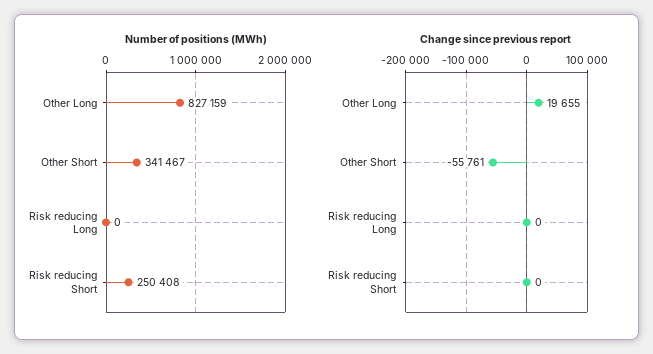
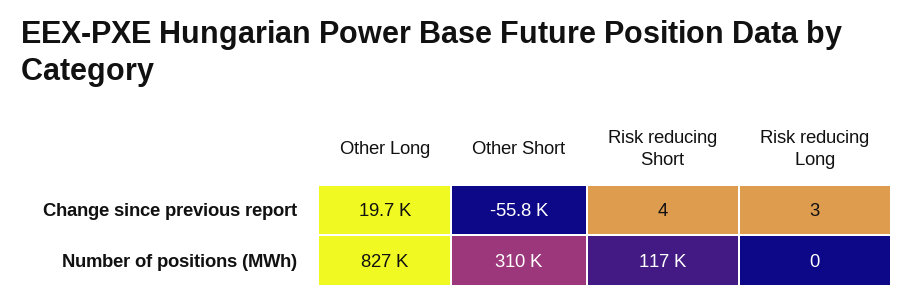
  {
    "Number of positions (MWh)": {
      "Other Long": 827159,
-     "Other Short": 341467,
+     "Other Short": 310000,
      "Risk reducing Long": 0,
-     "Risk reducing Short": 250408
+     "Risk reducing Short": 117000
    },
    "Change since previous report": {
      "Other Long": 19655,
      "Other Short": -55761,
-     "Risk reducing Long": 0,
+     "Risk reducing Long": 3,
-     "Risk reducing Short": 0
+     "Risk reducing Short": 4
    }
  }

